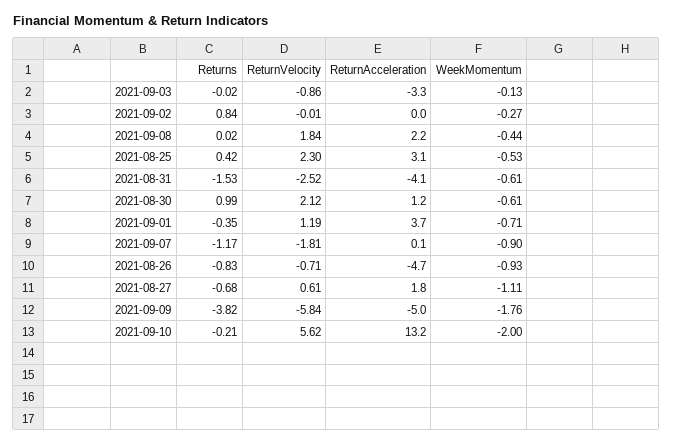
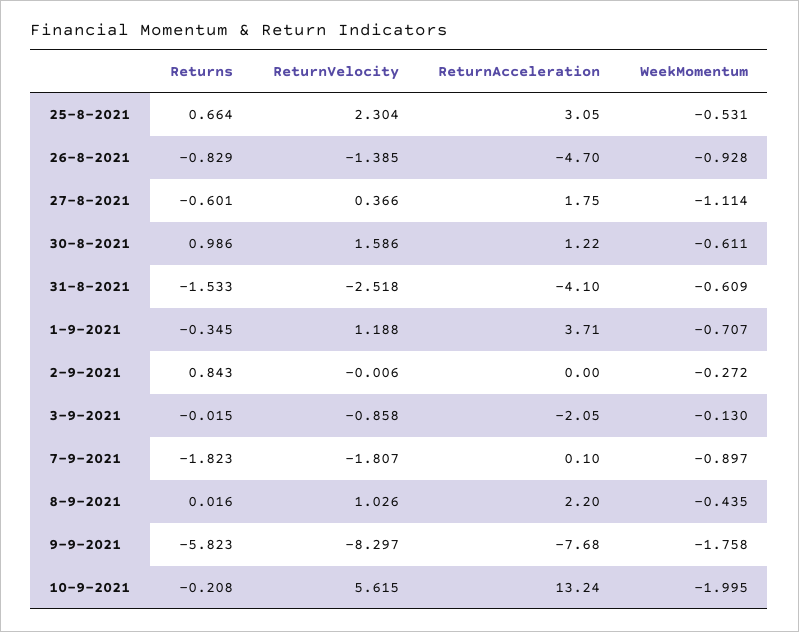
  {
    "Returns": {
      "2021-09-03": -0.015,
      "2021-09-02": 0.843,
      "2021-09-08": 0.016,
-     "2021-08-25": 0.42,
+     "2021-08-25": 0.664,
      "2021-08-31": -1.533,
      "2021-08-30": 0.986,
      "2021-09-01": -0.345,
-     "2021-09-07": -1.17,
+     "2021-09-07": -1.823,
      "2021-08-26": -0.829,
-     "2021-08-27": -0.68,
+     "2021-08-27": -0.601,
-     "2021-09-09": -3.82,
+     "2021-09-09": -5.823,
      "2021-09-10": -0.208
    },
    "ReturnVelocity": {
      "2021-09-03": -0.858,
      "2021-09-02": -0.006,
-     "2021-09-08": 1.84,
+     "2021-09-08": 1.026,
      "2021-08-25": 2.304,
      "2021-08-31": -2.518,
-     "2021-08-30": 2.12,
+     "2021-08-30": 1.586,
      "2021-09-01": 1.188,
      "2021-09-07": -1.807,
-     "2021-08-26": -0.71,
+     "2021-08-26": -1.385,
-     "2021-08-27": 0.61,
+     "2021-08-27": 0.366,
-     "2021-09-09": -5.84,
+     "2021-09-09": -8.297,
      "2021-09-10": 5.615
    },
    "ReturnAcceleration": {
-     "2021-09-03": -3.3,
+     "2021-09-03": -2.05,
      "2021-09-02": 0,
      "2021-09-08": 2.2,
      "2021-08-25": 3.05,
      "2021-08-31": -4.1,
      "2021-08-30": 1.22,
      "2021-09-01": 3.71,
      "2021-09-07": 0.1,
      "2021-08-26": -4.7,
      "2021-08-27": 1.75,
-     "2021-09-09": -5,
+     "2021-09-09": -7.68,
      "2021-09-10": 13.24
    },
    "WeekMomentum": {
      "2021-09-03": -0.13,
      "2021-09-02": -0.272,
      "2021-09-08": -0.435,
      "2021-08-25": -0.531,
      "2021-08-31": -0.609,
      "2021-08-30": -0.611,
      "2021-09-01": -0.707,
      "2021-09-07": -0.897,
      "2021-08-26": -0.928,
      "2021-08-27": -1.114,
      "2021-09-09": -1.758,
      "2021-09-10": -1.995
    }
  }

